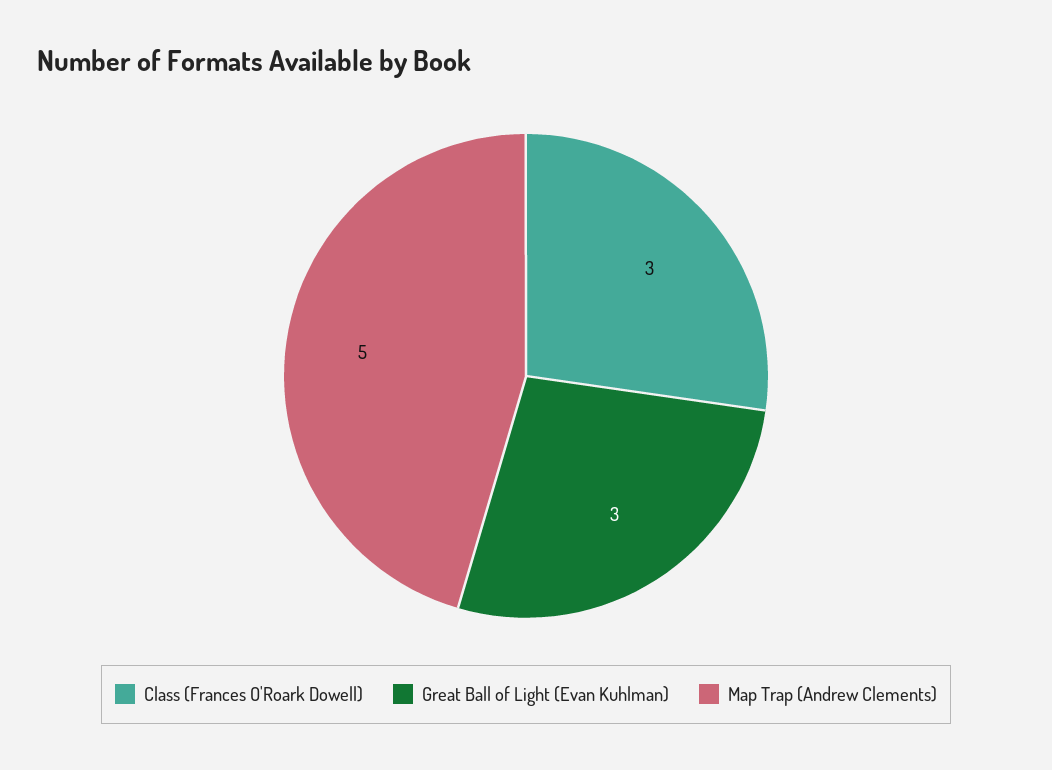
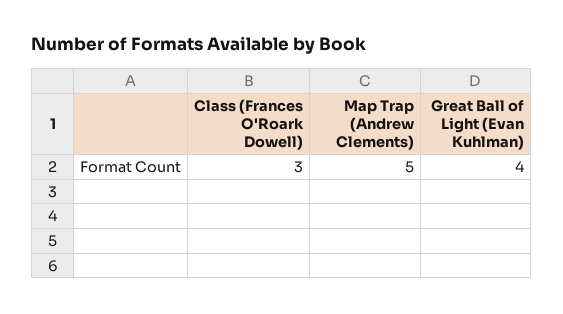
  {
    "Class (Frances O'Roark Dowell)": 3,
-   "Great Ball of Light (Evan Kuhlman)": 3,
+   "Great Ball of Light (Evan Kuhlman)": 4,
    "Map Trap (Andrew Clements)": 5
  }

